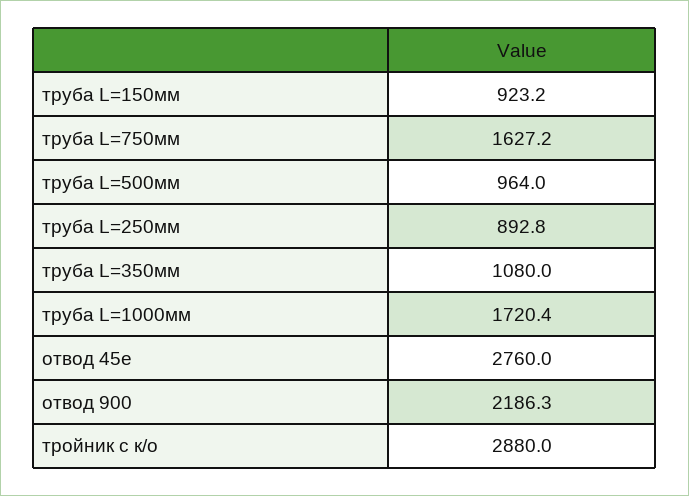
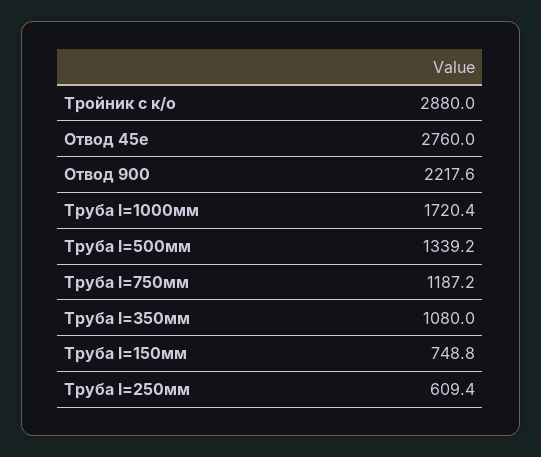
  {
-   "труба L=150мм": 923.2,
+   "труба L=150мм": 748.8,
-   "труба L=750мм": 1627.2,
+   "труба L=750мм": 1187.2,
-   "труба L=500мм": 964,
+   "труба L=500мм": 1339.2,
-   "труба L=250мм": 892.8,
+   "труба L=250мм": 609.4,
    "труба L=350мм": 1080,
    "труба L=1000мм": 1720.4,
    "отвод 45е": 2760,
-   "отвод 900": 2186.3,
+   "отвод 900": 2217.6,
    "тройник с к/о": 2880
  }

